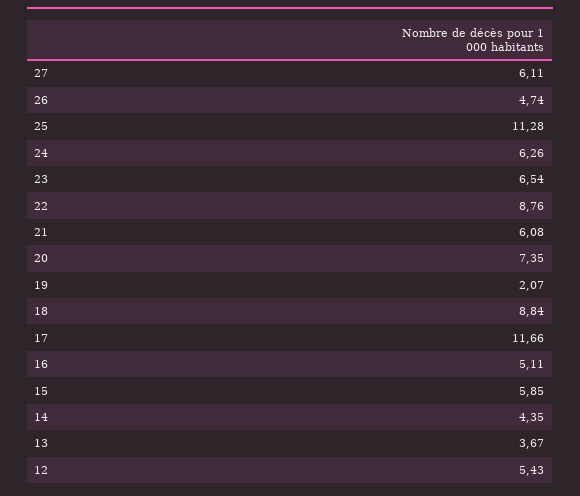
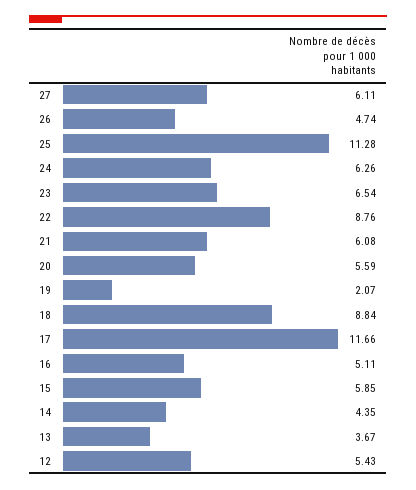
  {
    "27": 6.11,
    "26": 4.74,
    "25": 11.28,
    "24": 6.26,
    "23": 6.54,
    "22": 8.76,
    "21": 6.08,
-   "20": 7.35,
+   "20": 5.59,
    "19": 2.07,
    "18": 8.84,
    "17": 11.66,
    "16": 5.11,
    "15": 5.85,
    "14": 4.35,
    "13": 3.67,
    "12": 5.43
  }

